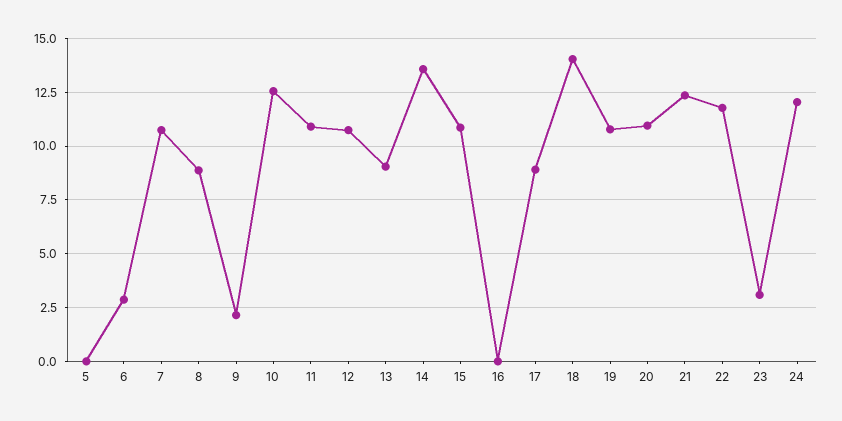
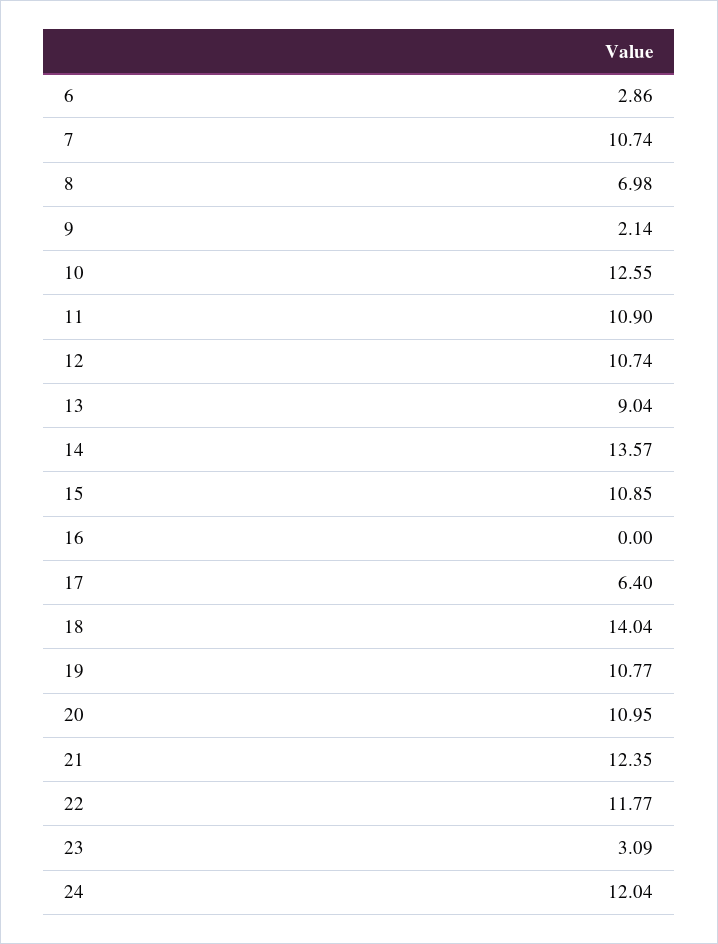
  {
-   "5": 0,
    "6": 2.86,
    "7": 10.74,
-   "8": 9,
+   "8": 6.98,
    "9": 2.14,
    "10": 12.55,
    "11": 10.9,
    "12": 10.74,
    "13": 9.04,
    "14": 13.57,
    "15": 10.85,
    "16": 0,
-   "17": 9,
+   "17": 6.4,
    "18": 14.04,
    "19": 10.77,
    "20": 10.95,
    "21": 12.35,
    "22": 11.77,
    "23": 3.09,
    "24": 12.04
  }

